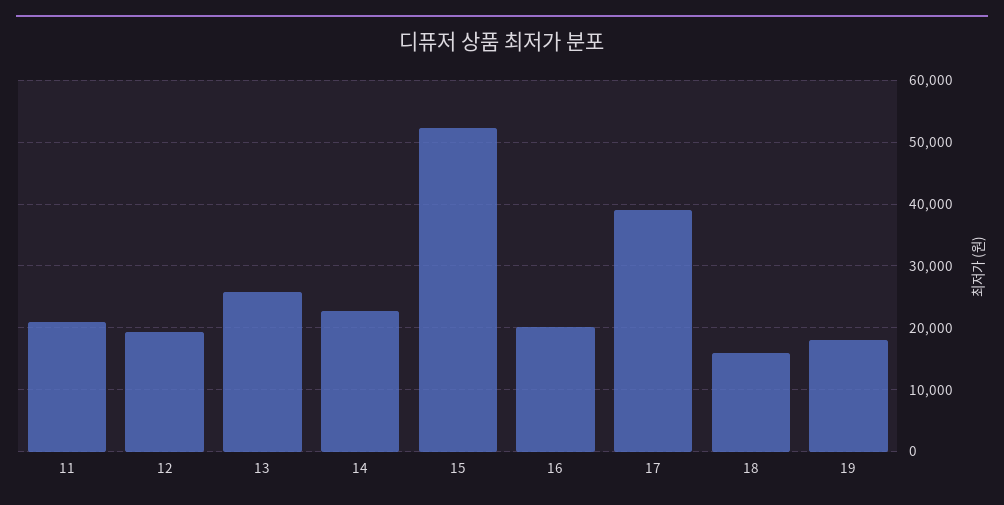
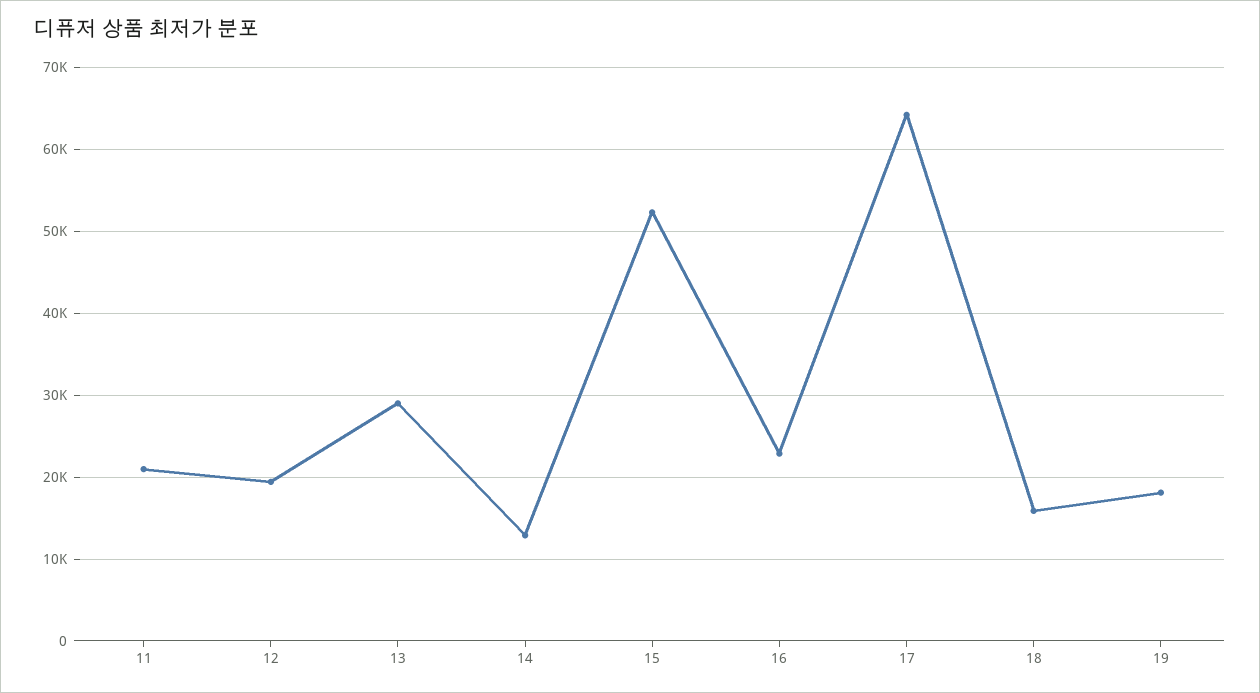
  {
    "11": 21000,
    "12": 19000,
-   "13": 26000,
+   "13": 29000,
-   "14": 23000,
+   "14": 13000,
    "15": 52000,
-   "16": 20000,
+   "16": 23000,
-   "17": 39000,
+   "17": 64000,
    "18": 16000,
    "19": 18000
  }

